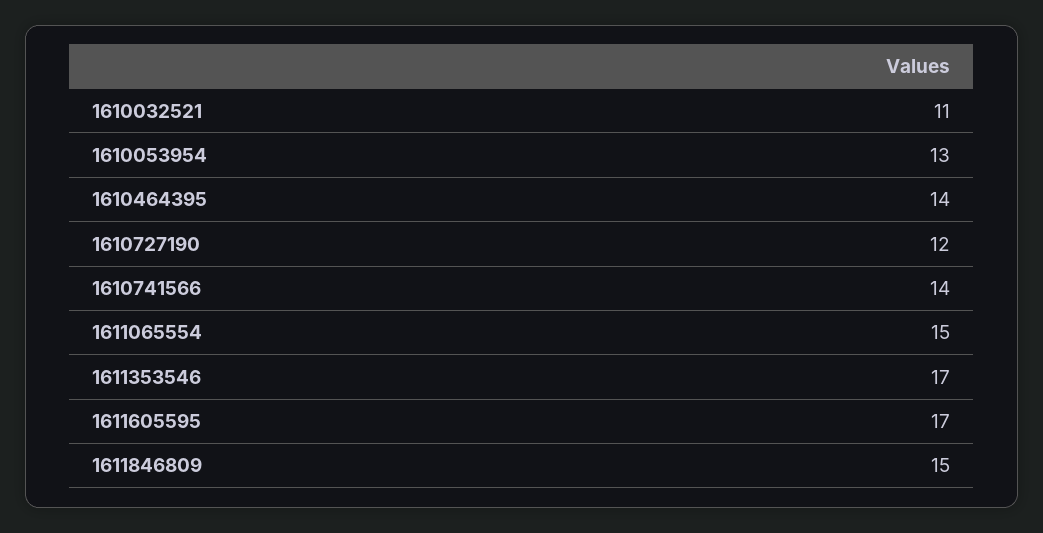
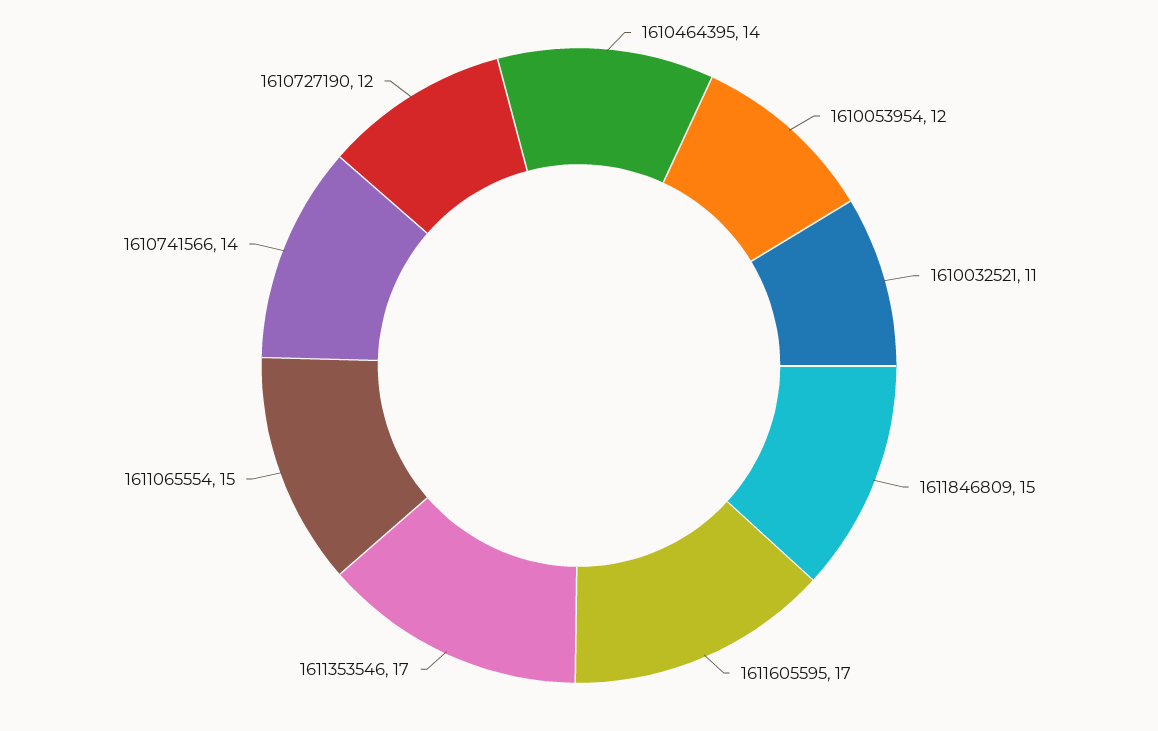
  {
    "1610032521": 11,
-   "1610053954": 13,
+   "1610053954": 12,
    "1610464395": 14,
    "1610727190": 12,
    "1610741566": 14,
    "1611065554": 15,
    "1611353546": 17,
    "1611605595": 17,
    "1611846809": 15
  }

